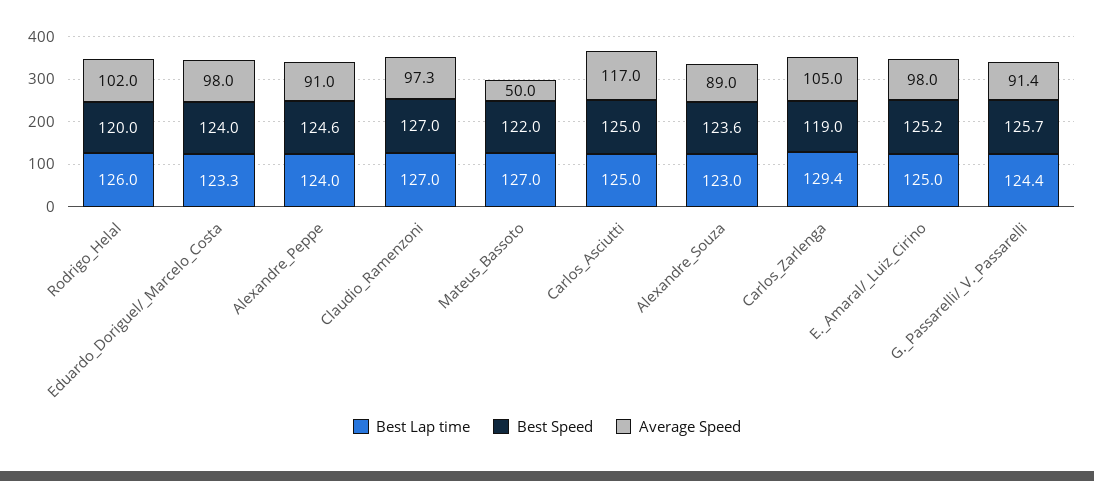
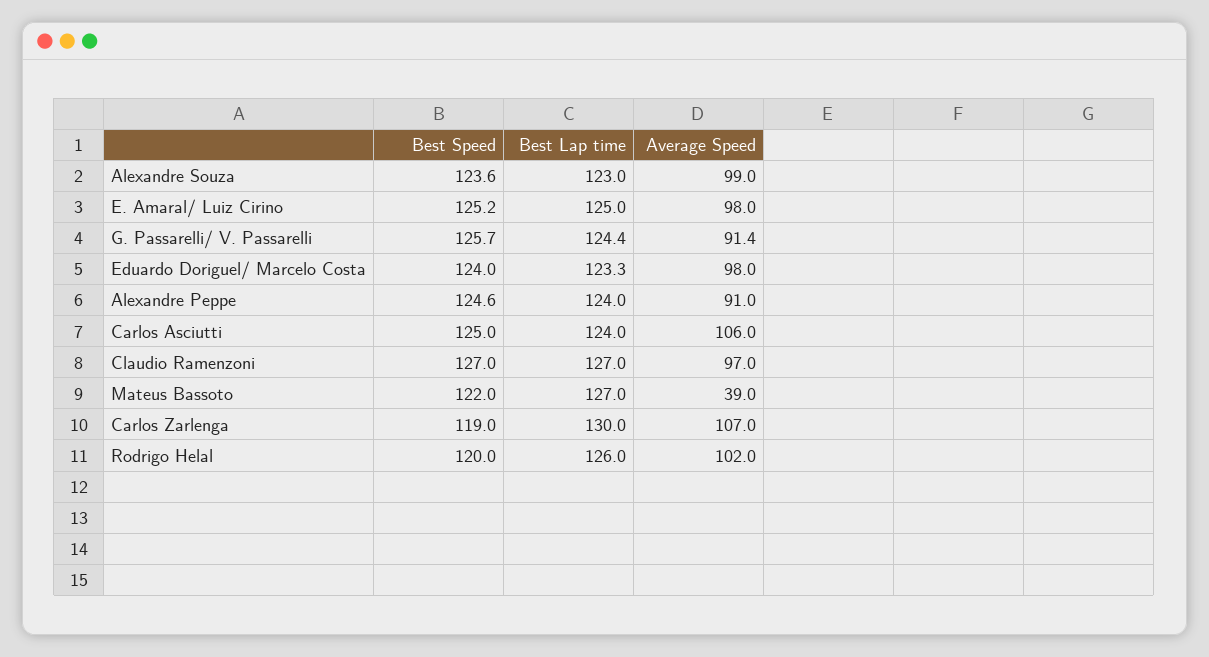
  {
    "Best Lap time": {
      "Rodrigo_Helal": 126,
      "Eduardo_Doriguel/_Marcelo_Costa": 123.3,
      "Alexandre_Peppe": 124,
      "Claudio_Ramenzoni": 127,
      "Mateus_Bassoto": 127,
-     "Carlos_Asciutti": 125,
+     "Carlos_Asciutti": 124,
      "Alexandre_Souza": 123,
-     "Carlos_Zarlenga": 129.4,
+     "Carlos_Zarlenga": 130,
      "E._Amaral/_Luiz_Cirino": 125,
      "G._Passarelli/_V._Passarelli": 124.4
    },
    "Best Speed": {
      "Rodrigo_Helal": 120,
      "Eduardo_Doriguel/_Marcelo_Costa": 124,
      "Alexandre_Peppe": 124.6,
      "Claudio_Ramenzoni": 127,
      "Mateus_Bassoto": 122,
      "Carlos_Asciutti": 125,
      "Alexandre_Souza": 123.6,
      "Carlos_Zarlenga": 119,
      "E._Amaral/_Luiz_Cirino": 125.2,
      "G._Passarelli/_V._Passarelli": 125.7
    },
    "Average Speed": {
      "Rodrigo_Helal": 102,
      "Eduardo_Doriguel/_Marcelo_Costa": 98,
      "Alexandre_Peppe": 91,
-     "Claudio_Ramenzoni": 97.3,
+     "Claudio_Ramenzoni": 97,
-     "Mateus_Bassoto": 50,
+     "Mateus_Bassoto": 39,
-     "Carlos_Asciutti": 117,
+     "Carlos_Asciutti": 106,
-     "Alexandre_Souza": 89,
+     "Alexandre_Souza": 99,
-     "Carlos_Zarlenga": 105,
+     "Carlos_Zarlenga": 107,
      "E._Amaral/_Luiz_Cirino": 98,
      "G._Passarelli/_V._Passarelli": 91.4
    }
  }

